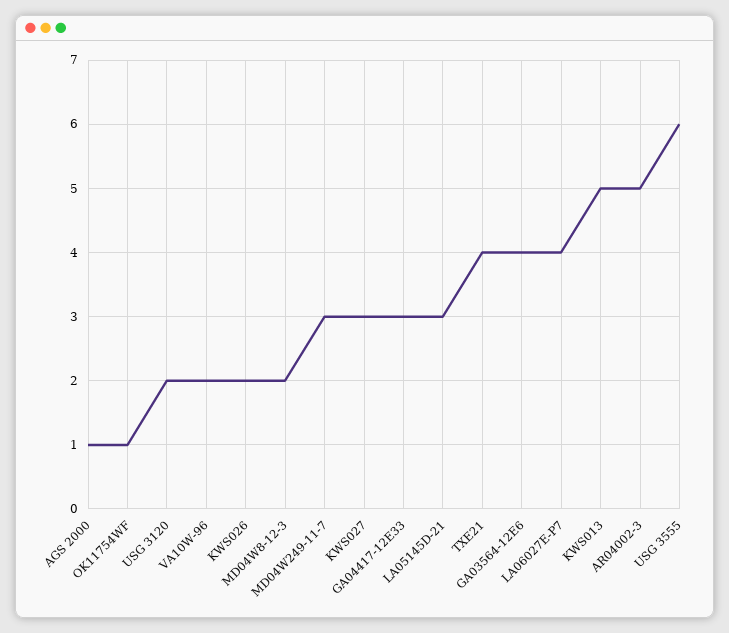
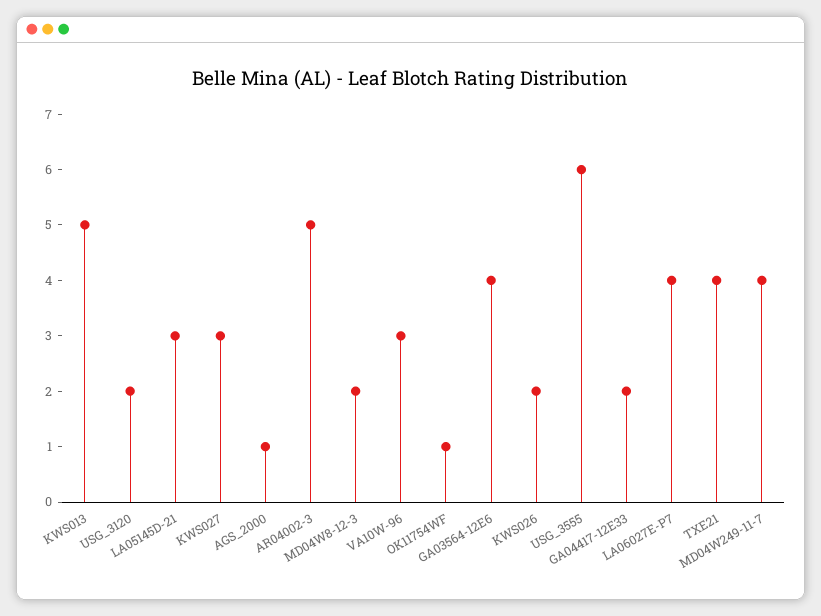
  {
    "AGS 2000": 1,
    "OK11754WF": 1,
    "USG 3120": 2,
-   "VA10W-96": 2,
+   "VA10W-96": 3,
    "KWS026": 2,
    "MD04W8-12-3": 2,
-   "MD04W249-11-7": 3,
+   "MD04W249-11-7": 4,
    "KWS027": 3,
-   "GA04417-12E33": 3,
+   "GA04417-12E33": 2,
    "LA05145D-21": 3,
    "TXE21": 4,
    "GA03564-12E6": 4,
    "LA06027E-P7": 4,
    "KWS013": 5,
    "AR04002-3": 5,
    "USG 3555": 6
  }

